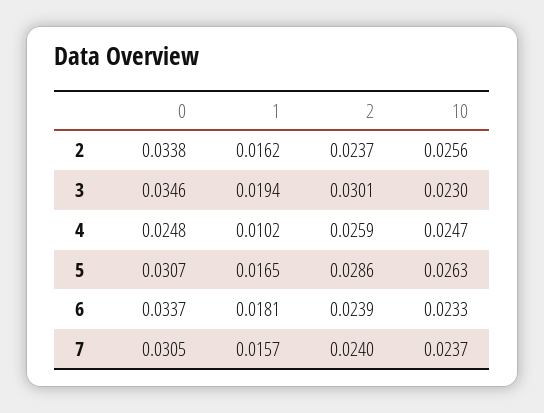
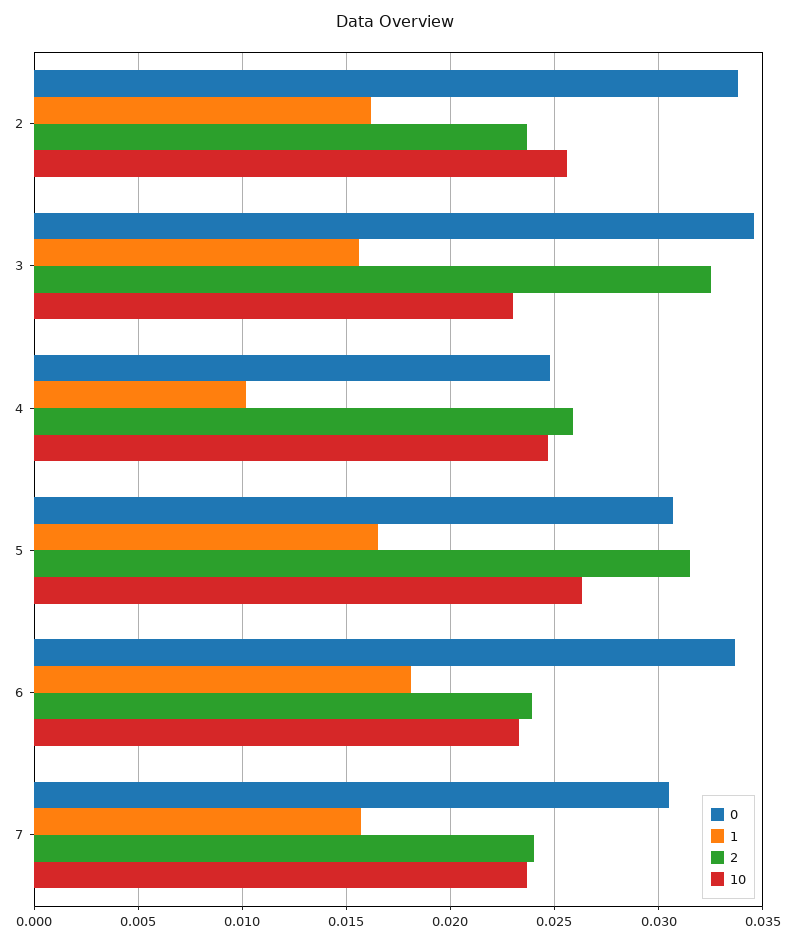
  {
    "0": {
      "2": 0.0338,
      "3": 0.0346,
      "4": 0.0248,
      "5": 0.0307,
      "6": 0.0337,
      "7": 0.0305
    },
    "1": {
      "2": 0.0162,
-     "3": 0.0194,
+     "3": 0.0155,
      "4": 0.0102,
      "5": 0.0165,
      "6": 0.0181,
      "7": 0.0157
    },
    "2": {
      "2": 0.0237,
-     "3": 0.0301,
+     "3": 0.0325,
      "4": 0.0259,
-     "5": 0.0286,
+     "5": 0.0315,
      "6": 0.0239,
      "7": 0.024
    },
    "10": {
      "2": 0.0256,
      "3": 0.023,
      "4": 0.0247,
      "5": 0.0263,
      "6": 0.0233,
      "7": 0.0237
    }
  }

